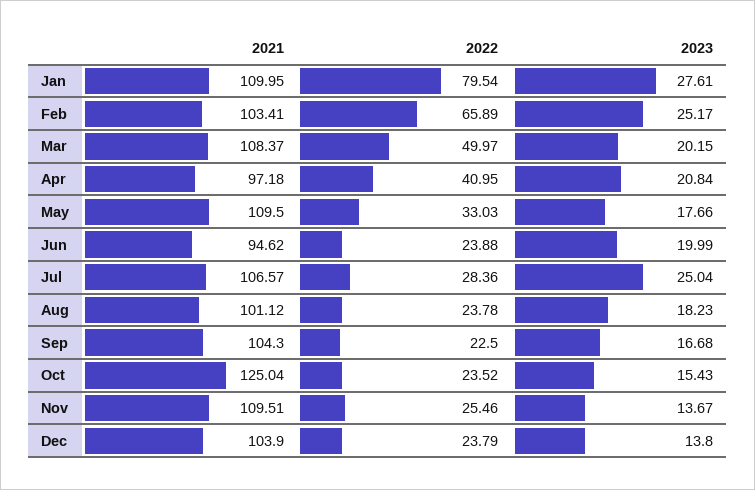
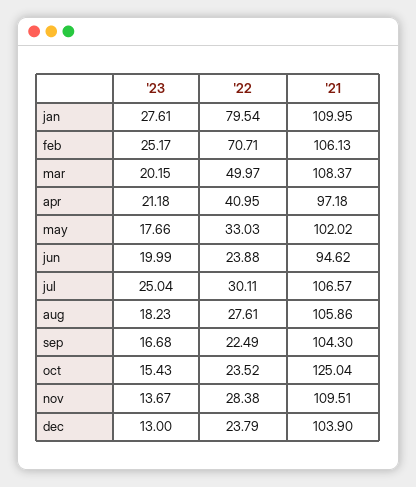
  {
    "2021": {
      "Jan": 109.95,
-     "Feb": 103.41,
+     "Feb": 106.13,
      "Mar": 108.37,
      "Apr": 97.18,
-     "May": 109.5,
+     "May": 102.02,
      "Jun": 94.62,
      "Jul": 106.57,
-     "Aug": 101.12,
+     "Aug": 105.86,
      "Sep": 104.3,
      "Oct": 125.04,
      "Nov": 109.51,
      "Dec": 103.9
    },
    "2022": {
      "Jan": 79.54,
-     "Feb": 65.89,
+     "Feb": 70.71,
      "Mar": 49.97,
      "Apr": 40.95,
      "May": 33.03,
      "Jun": 23.88,
-     "Jul": 28.36,
+     "Jul": 30.11,
-     "Aug": 23.78,
+     "Aug": 27.61,
-     "Sep": 22.5,
+     "Sep": 22.49,
      "Oct": 23.52,
-     "Nov": 25.46,
+     "Nov": 28.38,
      "Dec": 23.79
    },
    "2023": {
      "Jan": 27.61,
      "Feb": 25.17,
      "Mar": 20.15,
-     "Apr": 20.84,
+     "Apr": 21.18,
      "May": 17.66,
      "Jun": 19.99,
      "Jul": 25.04,
      "Aug": 18.23,
      "Sep": 16.68,
      "Oct": 15.43,
      "Nov": 13.67,
-     "Dec": 13.8
+     "Dec": 13
    }
  }

